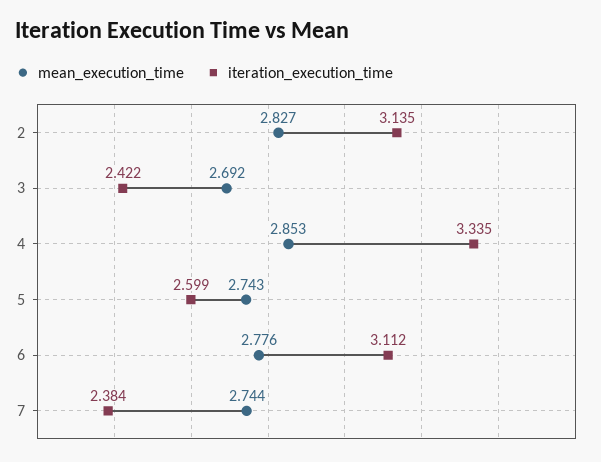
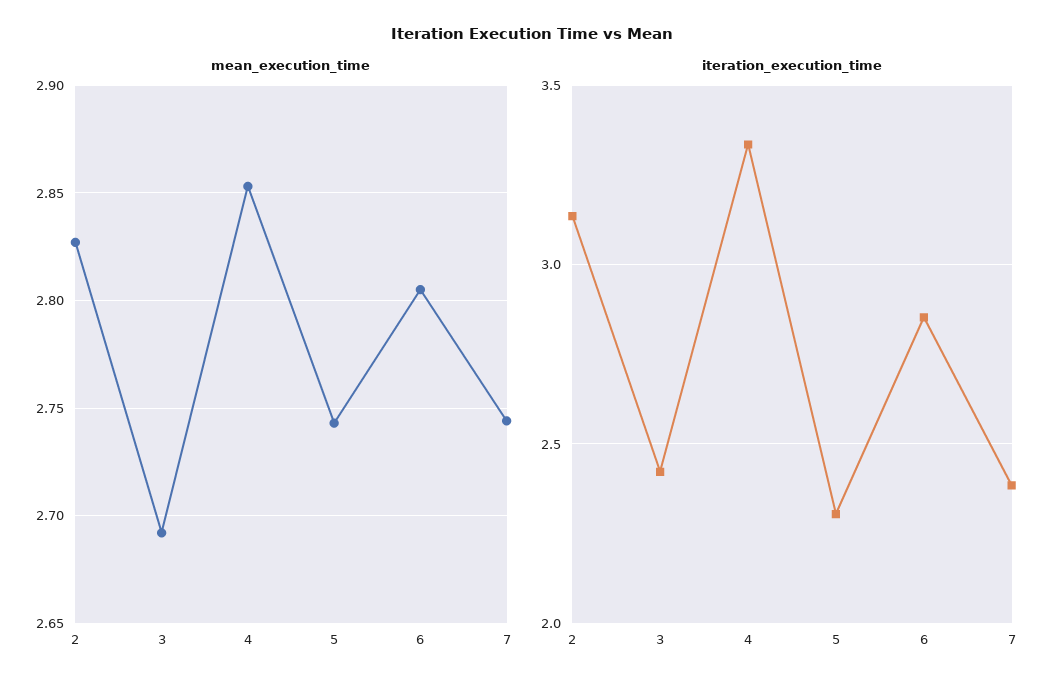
  {
    "mean_execution_time": {
      "2": 2.827,
      "3": 2.692,
      "4": 2.853,
      "5": 2.743,
-     "6": 2.776,
+     "6": 2.805,
      "7": 2.744
    },
    "iteration_execution_time": {
      "2": 3.135,
      "3": 2.422,
      "4": 3.335,
-     "5": 2.599,
+     "5": 2.3,
-     "6": 3.112,
+     "6": 2.85,
      "7": 2.384
    }
  }

